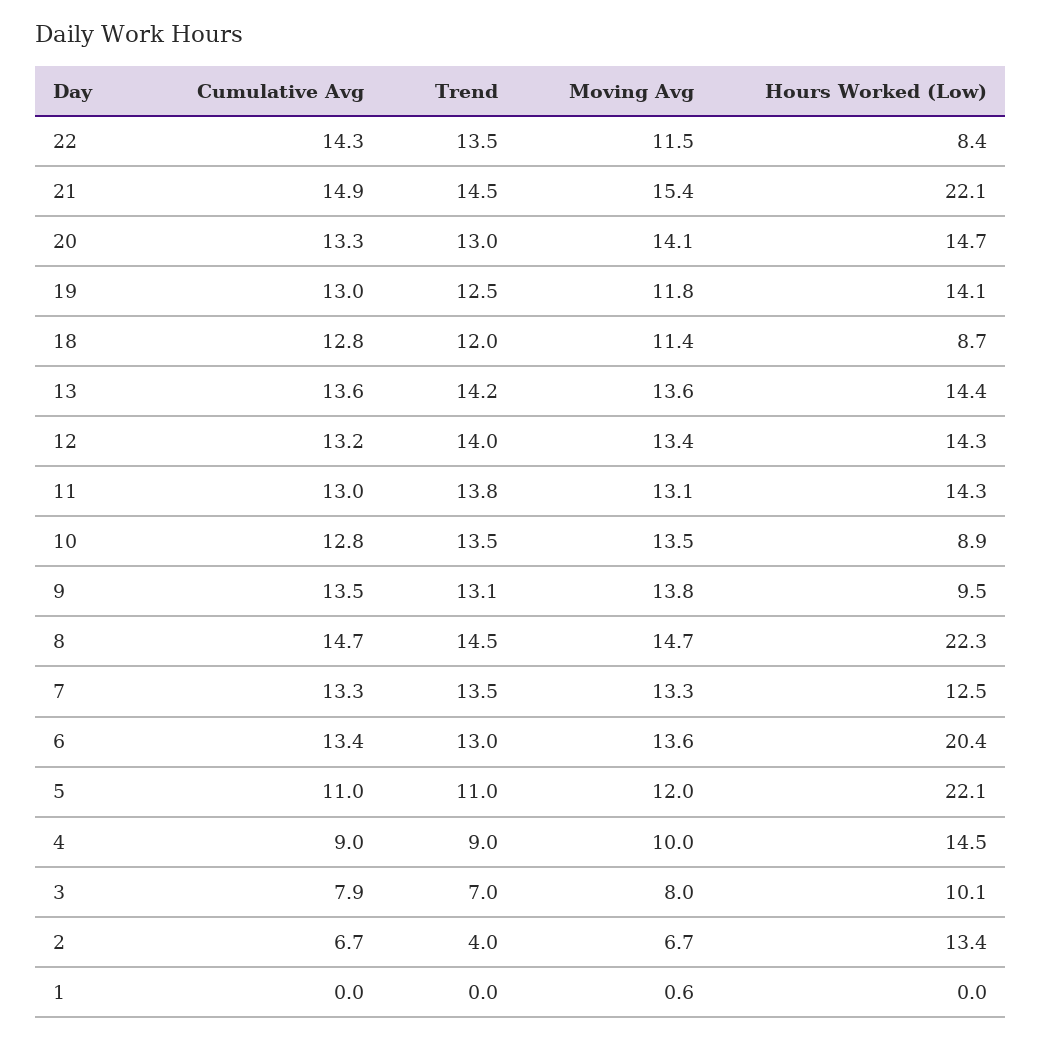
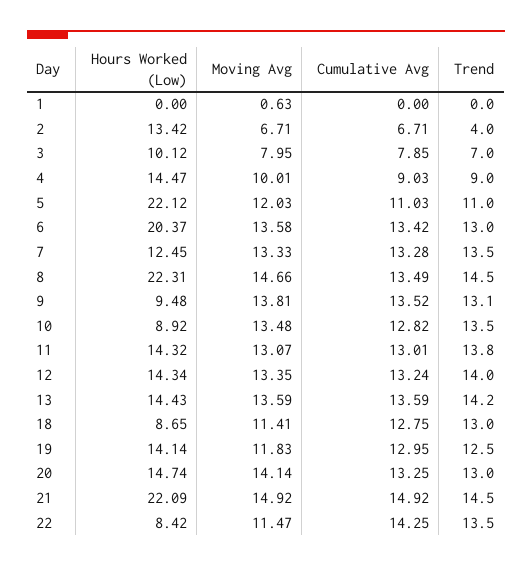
  {
    "Cumulative Avg": {
      "22": 14.25,
      "21": 14.92,
      "20": 13.25,
      "19": 12.95,
      "18": 12.75,
      "13": 13.59,
      "12": 13.24,
      "11": 13.01,
      "10": 12.82,
      "9": 13.52,
-     "8": 14.7,
+     "8": 13.49,
      "7": 13.28,
      "6": 13.42,
      "5": 11.03,
      "4": 9.03,
      "3": 7.85,
      "2": 6.71,
      "1": 0
    },
    "Trend": {
      "22": 13.5,
      "21": 14.5,
      "20": 13,
      "19": 12.5,
-     "18": 12,
+     "18": 13,
      "13": 14.2,
      "12": 14,
      "11": 13.8,
      "10": 13.5,
      "9": 13.1,
      "8": 14.5,
      "7": 13.5,
      "6": 13,
      "5": 11,
      "4": 9,
      "3": 7,
      "2": 4,
      "1": 0
    },
    "Moving Avg": {
      "22": 11.47,
-     "21": 15.4,
+     "21": 14.92,
      "20": 14.14,
      "19": 11.83,
      "18": 11.41,
      "13": 13.59,
      "12": 13.35,
      "11": 13.07,
      "10": 13.48,
      "9": 13.81,
      "8": 14.66,
      "7": 13.33,
      "6": 13.58,
      "5": 12.03,
      "4": 10.01,
      "3": 7.95,
      "2": 6.71,
      "1": 0.63
    },
    "Hours Worked (Low)": {
      "22": 8.42,
      "21": 22.09,
      "20": 14.74,
      "19": 14.14,
      "18": 8.65,
      "13": 14.43,
      "12": 14.34,
      "11": 14.32,
      "10": 8.92,
      "9": 9.48,
      "8": 22.31,
      "7": 12.45,
      "6": 20.37,
      "5": 22.12,
      "4": 14.47,
      "3": 10.12,
      "2": 13.42,
      "1": 0
    }
  }

